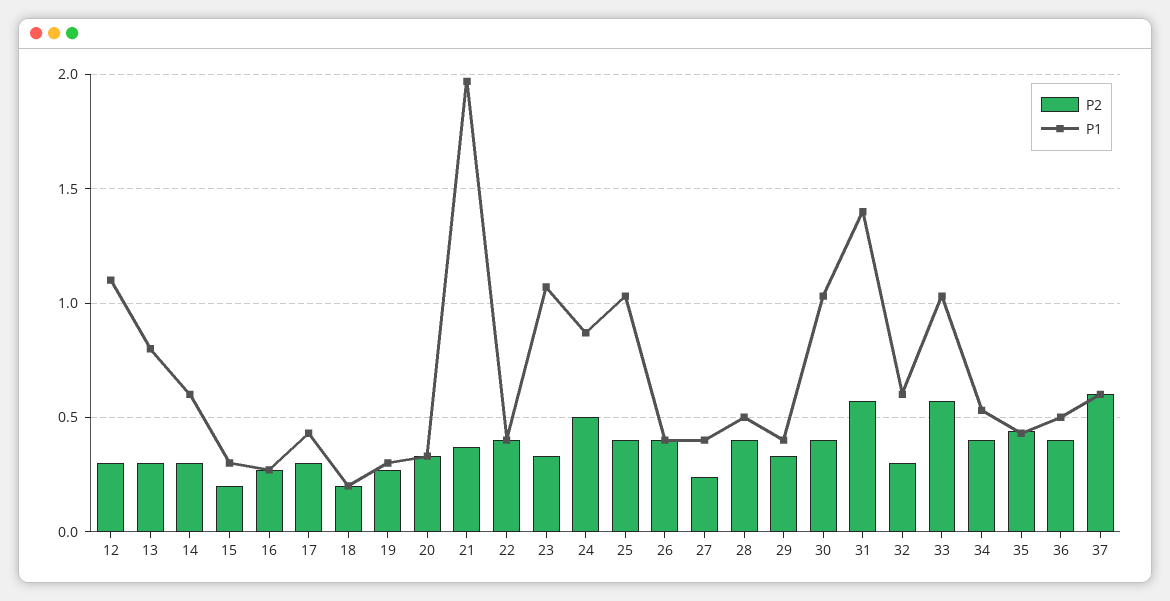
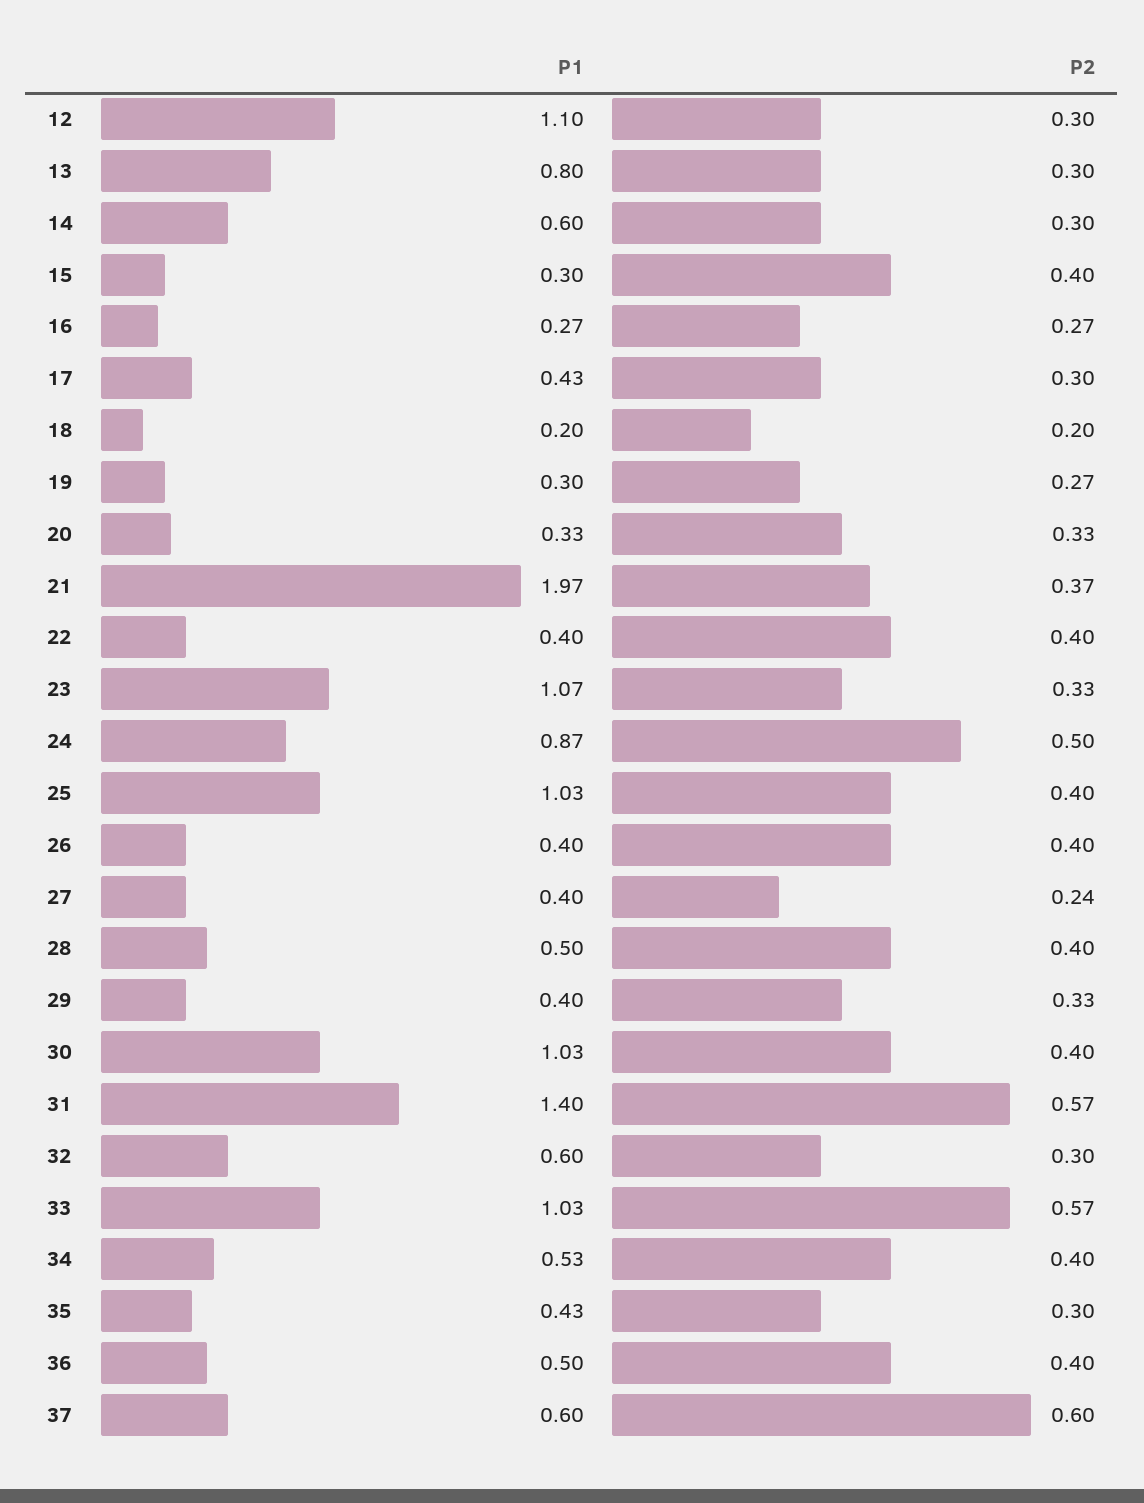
  {
    "P2": {
      "12": 0.3,
      "13": 0.3,
      "14": 0.3,
-     "15": 0.2,
+     "15": 0.4,
      "16": 0.27,
      "17": 0.3,
      "18": 0.2,
      "19": 0.27,
      "20": 0.33,
      "21": 0.37,
      "22": 0.4,
      "23": 0.33,
      "24": 0.5,
      "25": 0.4,
      "26": 0.4,
      "27": 0.24,
      "28": 0.4,
      "29": 0.33,
      "30": 0.4,
      "31": 0.57,
      "32": 0.3,
      "33": 0.57,
      "34": 0.4,
-     "35": 0.45,
+     "35": 0.3,
      "36": 0.4,
      "37": 0.6
    },
    "P1": {
      "12": 1.1,
      "13": 0.8,
      "14": 0.6,
      "15": 0.3,
      "16": 0.27,
      "17": 0.43,
      "18": 0.2,
      "19": 0.3,
      "20": 0.33,
      "21": 1.97,
      "22": 0.4,
      "23": 1.07,
      "24": 0.87,
      "25": 1.03,
      "26": 0.4,
      "27": 0.4,
      "28": 0.5,
      "29": 0.4,
      "30": 1.03,
      "31": 1.4,
      "32": 0.6,
      "33": 1.03,
      "34": 0.53,
      "35": 0.43,
      "36": 0.5,
      "37": 0.6
    }
  }

